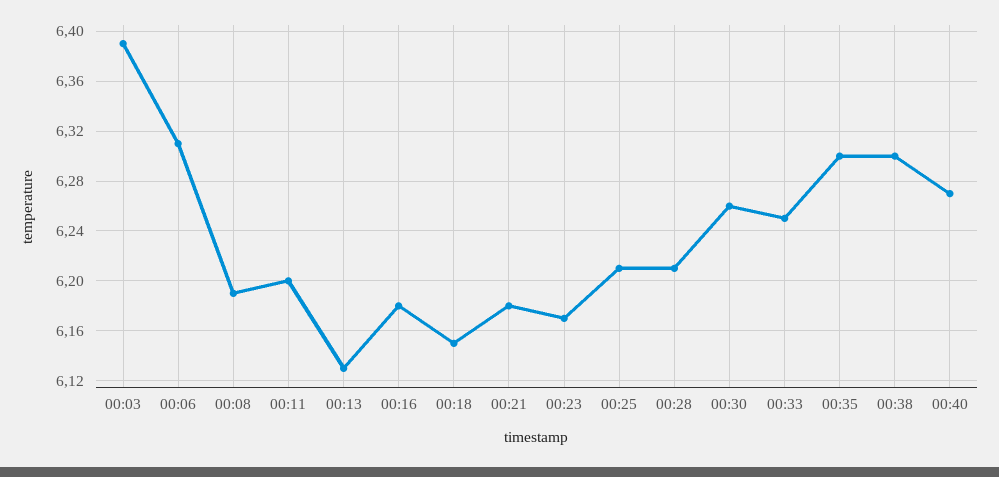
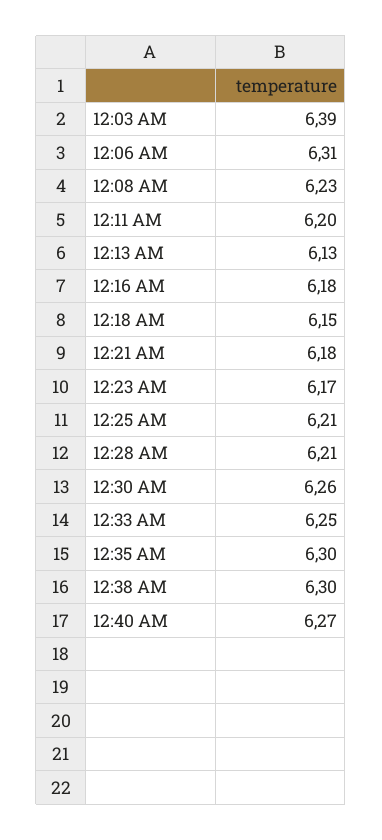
  {
    "00:03": 6.39,
    "00:06": 6.31,
-   "00:08": 6.19,
+   "00:08": 6.23,
    "00:11": 6.2,
    "00:13": 6.13,
    "00:16": 6.18,
    "00:18": 6.15,
    "00:21": 6.18,
    "00:23": 6.17,
    "00:25": 6.21,
    "00:28": 6.21,
    "00:30": 6.26,
    "00:33": 6.25,
    "00:35": 6.3,
    "00:38": 6.3,
    "00:40": 6.27
  }

